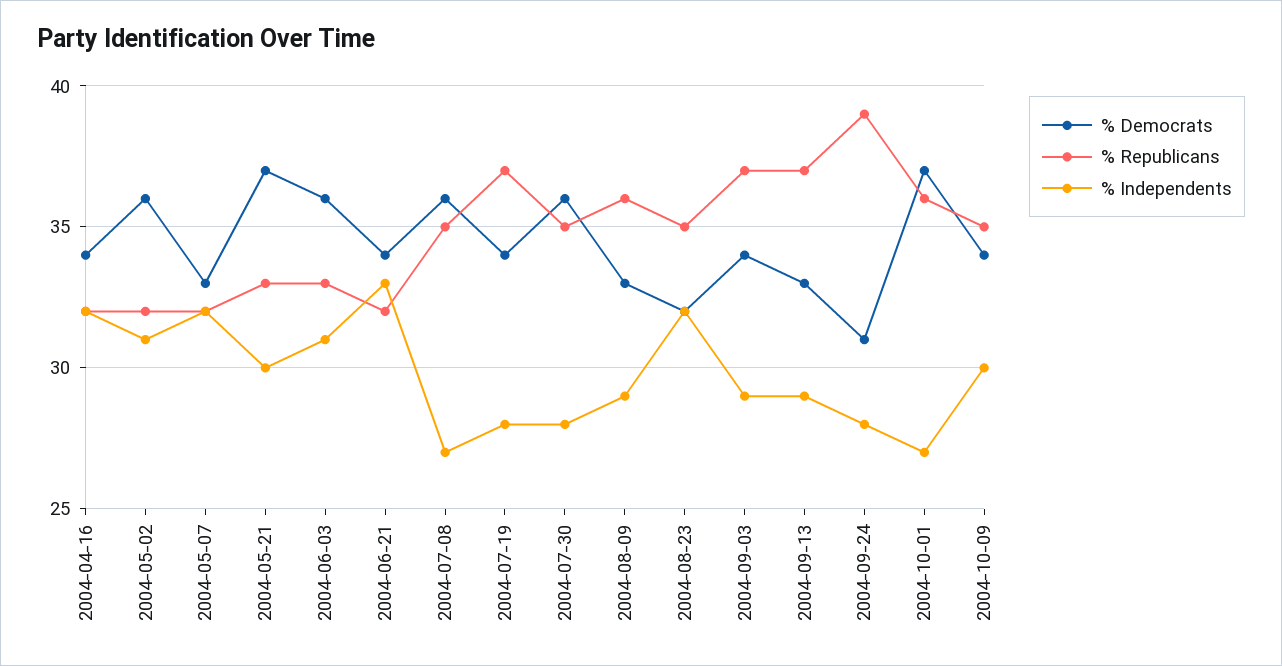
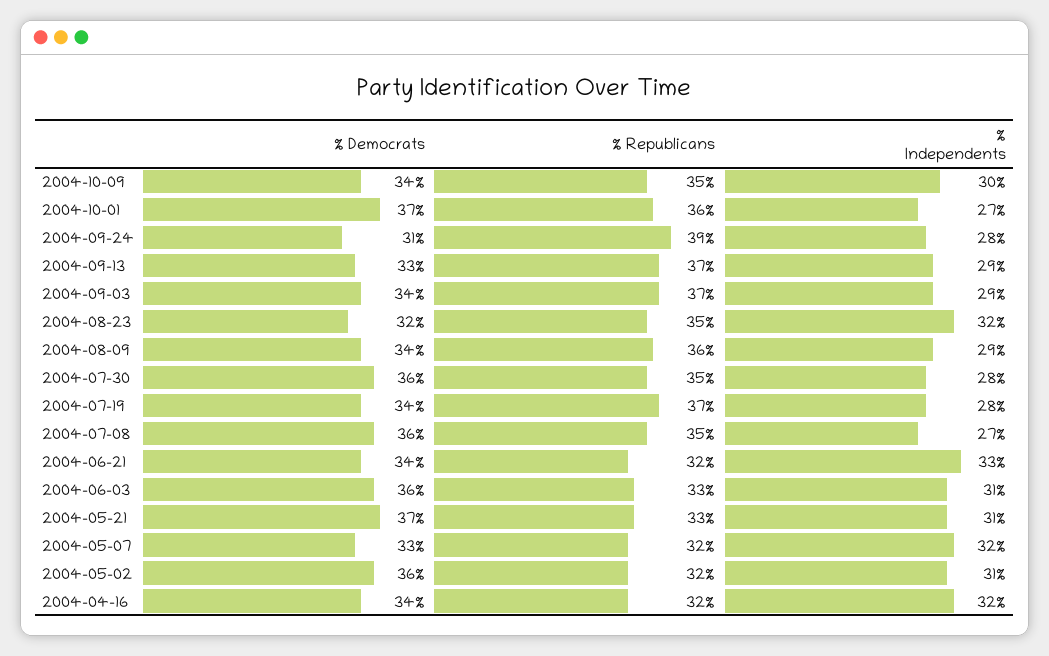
  {
    "% Democrats": {
      "2004-04-16": 34,
      "2004-05-02": 36,
      "2004-05-07": 33,
      "2004-05-21": 37,
      "2004-06-03": 36,
      "2004-06-21": 34,
      "2004-07-08": 36,
      "2004-07-19": 34,
      "2004-07-30": 36,
-     "2004-08-09": 33,
+     "2004-08-09": 34,
      "2004-08-23": 32,
      "2004-09-03": 34,
      "2004-09-13": 33,
      "2004-09-24": 31,
      "2004-10-01": 37,
      "2004-10-09": 34
    },
    "% Republicans": {
      "2004-04-16": 32,
      "2004-05-02": 32,
      "2004-05-07": 32,
      "2004-05-21": 33,
      "2004-06-03": 33,
      "2004-06-21": 32,
      "2004-07-08": 35,
      "2004-07-19": 37,
      "2004-07-30": 35,
      "2004-08-09": 36,
      "2004-08-23": 35,
      "2004-09-03": 37,
      "2004-09-13": 37,
      "2004-09-24": 39,
      "2004-10-01": 36,
      "2004-10-09": 35
    },
    "% Independents": {
      "2004-04-16": 32,
      "2004-05-02": 31,
      "2004-05-07": 32,
-     "2004-05-21": 30,
+     "2004-05-21": 31,
      "2004-06-03": 31,
      "2004-06-21": 33,
      "2004-07-08": 27,
      "2004-07-19": 28,
      "2004-07-30": 28,
      "2004-08-09": 29,
      "2004-08-23": 32,
      "2004-09-03": 29,
      "2004-09-13": 29,
      "2004-09-24": 28,
      "2004-10-01": 27,
      "2004-10-09": 30
    }
  }

